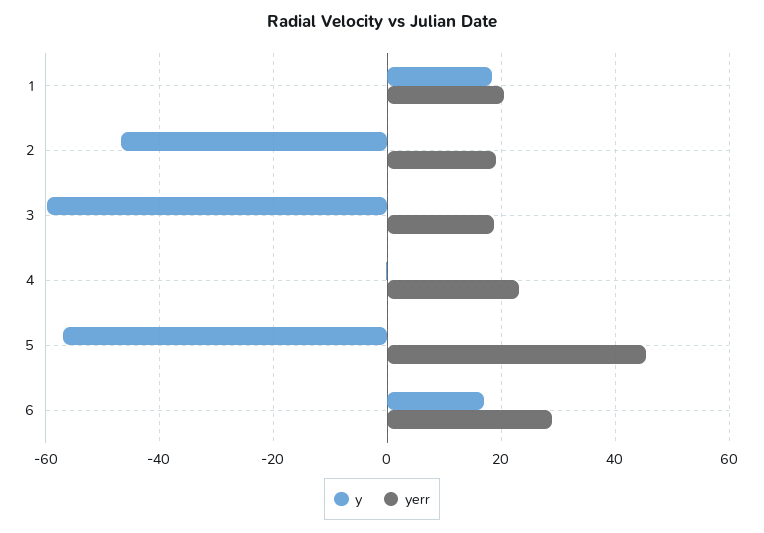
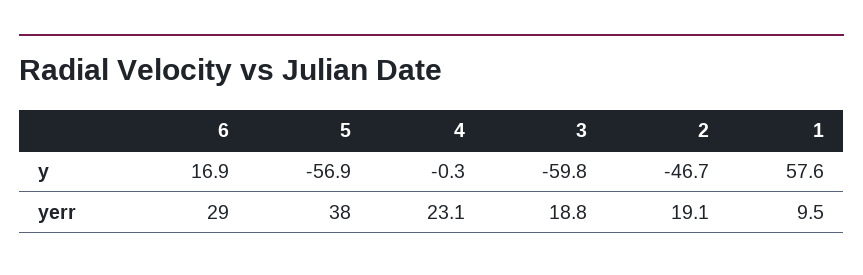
  {
    "y": {
-     "1": 18,
+     "1": 57.6,
      "2": -46.7,
      "3": -59.8,
      "4": -0.3,
      "5": -56.9,
      "6": 16.9
    },
    "yerr": {
-     "1": 20,
+     "1": 9.5,
      "2": 19.1,
      "3": 18.8,
      "4": 23.1,
-     "5": 46,
+     "5": 38,
      "6": 29
    }
  }

